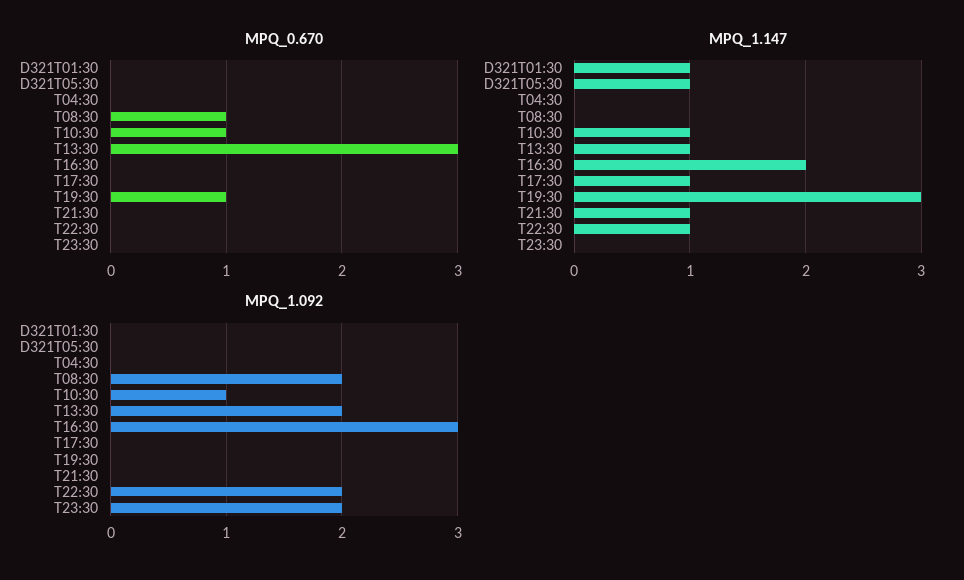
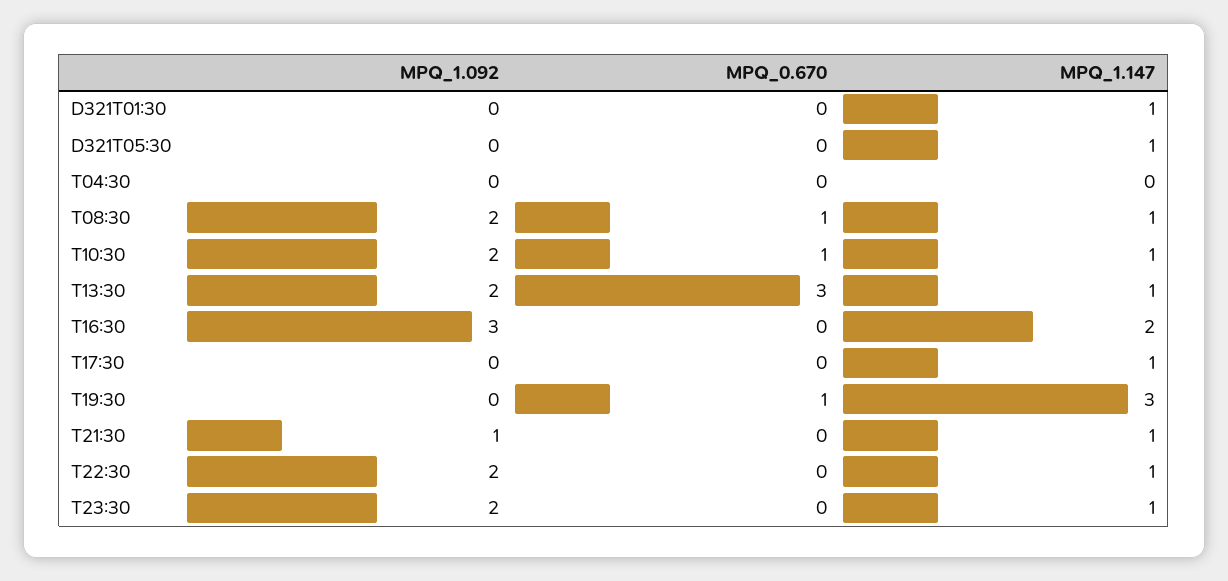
  {
    "MPQ_0.670": {
      "D321T01:30": 0,
      "D321T05:30": 0,
      "T04:30": 0,
      "T08:30": 1,
      "T10:30": 1,
      "T13:30": 3,
      "T16:30": 0,
      "T17:30": 0,
      "T19:30": 1,
      "T21:30": 0,
      "T22:30": 0,
      "T23:30": 0
    },
    "MPQ_1.147": {
      "D321T01:30": 1,
      "D321T05:30": 1,
      "T04:30": 0,
-     "T08:30": 0,
+     "T08:30": 1,
      "T10:30": 1,
      "T13:30": 1,
      "T16:30": 2,
      "T17:30": 1,
      "T19:30": 3,
      "T21:30": 1,
      "T22:30": 1,
-     "T23:30": 0
+     "T23:30": 1
    },
    "MPQ_1.092": {
      "D321T01:30": 0,
      "D321T05:30": 0,
      "T04:30": 0,
      "T08:30": 2,
-     "T10:30": 1,
+     "T10:30": 2,
      "T13:30": 2,
      "T16:30": 3,
      "T17:30": 0,
      "T19:30": 0,
-     "T21:30": 0,
+     "T21:30": 1,
      "T22:30": 2,
      "T23:30": 2
    }
  }

